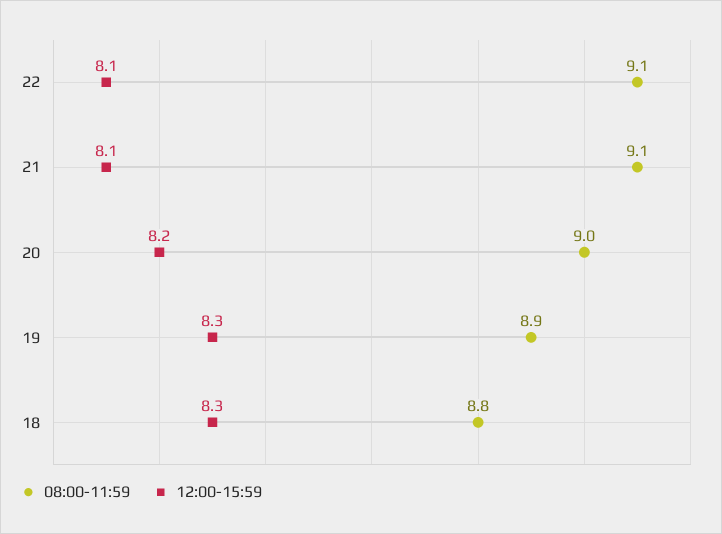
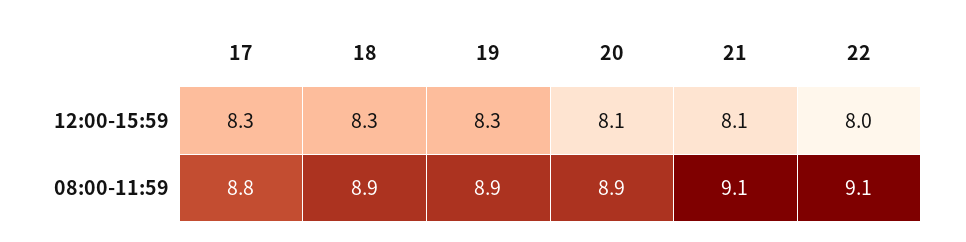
  {
    "08:00-11:59": {
      "22": 9.1,
      "21": 9.1,
-     "20": 9,
+     "20": 8.9,
      "19": 8.9,
-     "18": 8.8
+     "18": 8.9,
+     "17": 8.8
    },
    "12:00-15:59": {
-     "22": 8.1,
+     "22": 8,
      "21": 8.1,
-     "20": 8.2,
+     "20": 8.1,
      "19": 8.3,
-     "18": 8.3
+     "18": 8.3,
+     "17": 8.3
    }
  }

